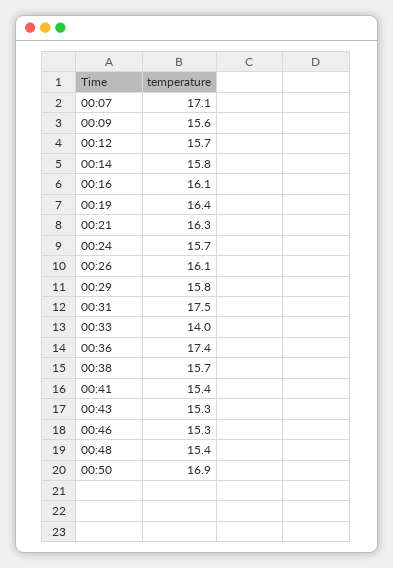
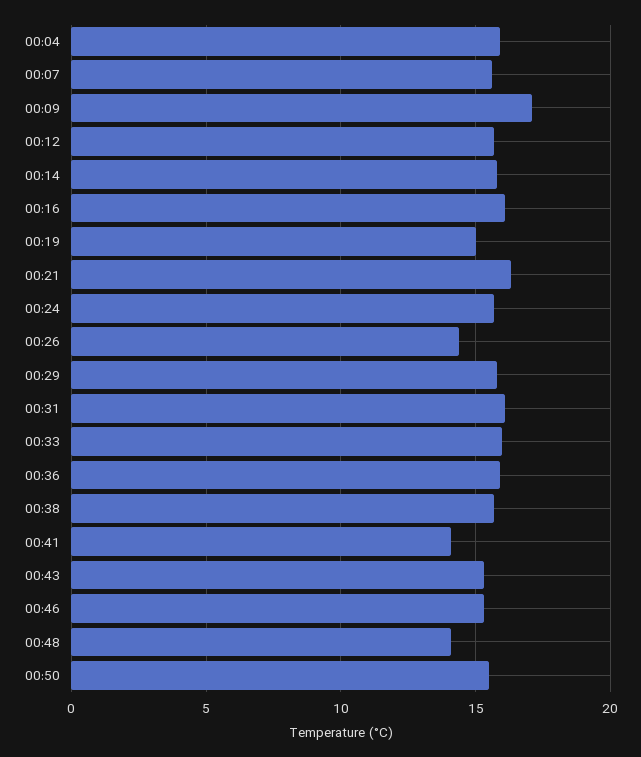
  {
-   "00:07": 17.1,
+   "00:07": 15.5,
-   "00:09": 15.6,
+   "00:09": 17,
    "00:12": 15.7,
    "00:14": 15.8,
    "00:16": 16.1,
-   "00:19": 16.4,
+   "00:19": 15,
    "00:21": 16.3,
    "00:24": 15.7,
-   "00:26": 16.1,
+   "00:26": 14.5,
    "00:29": 15.8,
-   "00:31": 17.5,
+   "00:31": 16,
-   "00:33": 14,
+   "00:33": 16,
-   "00:36": 17.4,
+   "00:36": 16,
    "00:38": 15.7,
-   "00:41": 15.4,
+   "00:41": 14,
    "00:43": 15.3,
    "00:46": 15.3,
-   "00:48": 15.4,
+   "00:48": 14,
-   "00:50": 16.9
+   "00:50": 15.5,
+   "00:04": 16
  }

